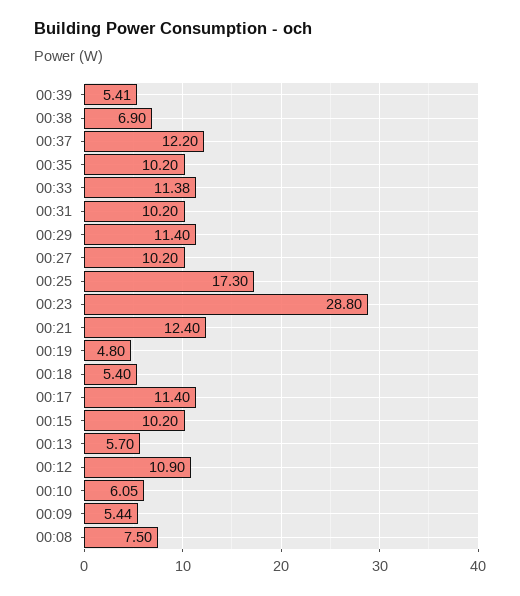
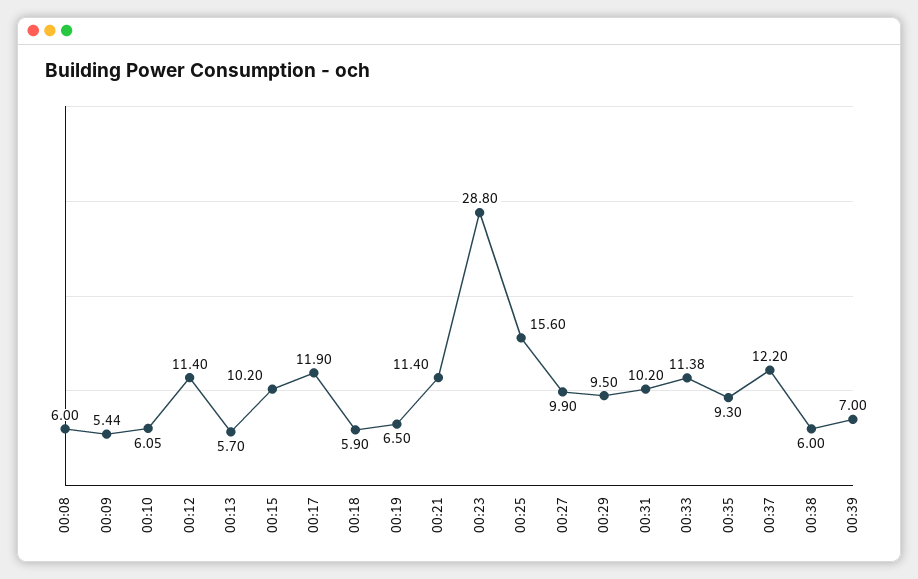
  {
-   "00:39": 5.41,
+   "00:39": 7,
-   "00:38": 6.9,
+   "00:38": 6,
    "00:37": 12.2,
-   "00:35": 10.2,
+   "00:35": 9.3,
    "00:33": 11.38,
    "00:31": 10.2,
-   "00:29": 11.4,
+   "00:29": 9.5,
-   "00:27": 10.2,
+   "00:27": 9.9,
-   "00:25": 17.3,
+   "00:25": 15.6,
    "00:23": 28.8,
-   "00:21": 12.4,
+   "00:21": 11.4,
-   "00:19": 4.8,
+   "00:19": 6.5,
-   "00:18": 5.4,
+   "00:18": 5.9,
-   "00:17": 11.4,
+   "00:17": 11.9,
    "00:15": 10.2,
    "00:13": 5.7,
-   "00:12": 10.9,
+   "00:12": 11.4,
    "00:10": 6.05,
    "00:09": 5.44,
-   "00:08": 7.5
+   "00:08": 6
  }

